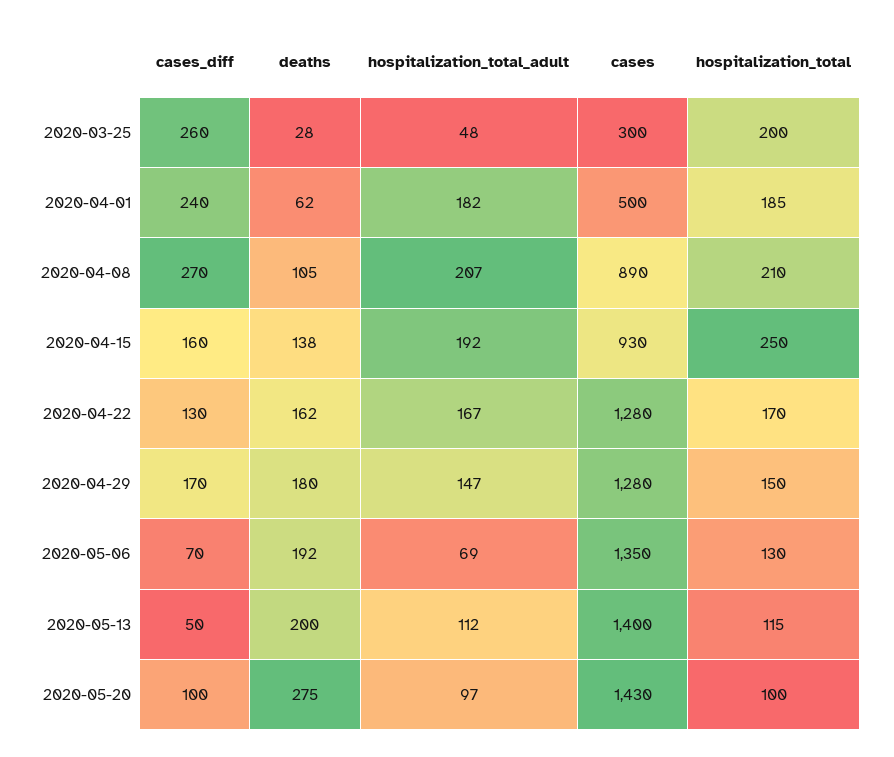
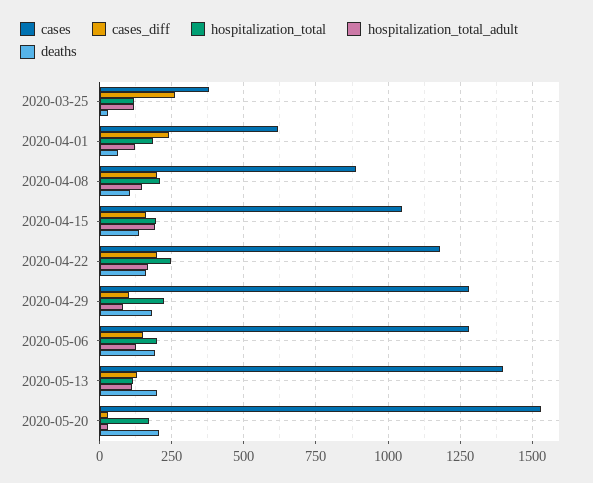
  {
    "cases_diff": {
      "2020-03-25": 260,
      "2020-04-01": 240,
-     "2020-04-08": 270,
+     "2020-04-08": 200,
      "2020-04-15": 160,
-     "2020-04-22": 130,
+     "2020-04-22": 200,
-     "2020-04-29": 170,
+     "2020-04-29": 100,
-     "2020-05-06": 70,
+     "2020-05-06": 150,
-     "2020-05-13": 50,
+     "2020-05-13": 125,
-     "2020-05-20": 100
+     "2020-05-20": 25
    },
    "deaths": {
      "2020-03-25": 28,
      "2020-04-01": 62,
      "2020-04-08": 105,
      "2020-04-15": 138,
      "2020-04-22": 162,
      "2020-04-29": 180,
      "2020-05-06": 192,
      "2020-05-13": 200,
-     "2020-05-20": 275
+     "2020-05-20": 200
    },
    "hospitalization_total_adult": {
-     "2020-03-25": 48,
+     "2020-03-25": 125,
-     "2020-04-01": 182,
+     "2020-04-01": 125,
-     "2020-04-08": 207,
+     "2020-04-08": 150,
      "2020-04-15": 192,
      "2020-04-22": 167,
-     "2020-04-29": 147,
+     "2020-04-29": 75,
-     "2020-05-06": 69,
+     "2020-05-06": 125,
      "2020-05-13": 112,
-     "2020-05-20": 97
+     "2020-05-20": 25
    },
    "cases": {
-     "2020-03-25": 300,
+     "2020-03-25": 375,
-     "2020-04-01": 500,
+     "2020-04-01": 625,
      "2020-04-08": 890,
-     "2020-04-15": 930,
+     "2020-04-15": 1050,
-     "2020-04-22": 1280,
+     "2020-04-22": 1175,
      "2020-04-29": 1280,
-     "2020-05-06": 1350,
+     "2020-05-06": 1275,
      "2020-05-13": 1400,
-     "2020-05-20": 1430
+     "2020-05-20": 1525
    },
    "hospitalization_total": {
-     "2020-03-25": 200,
+     "2020-03-25": 125,
      "2020-04-01": 185,
      "2020-04-08": 210,
-     "2020-04-15": 250,
+     "2020-04-15": 200,
-     "2020-04-22": 170,
+     "2020-04-22": 250,
-     "2020-04-29": 150,
+     "2020-04-29": 225,
-     "2020-05-06": 130,
+     "2020-05-06": 200,
      "2020-05-13": 115,
-     "2020-05-20": 100
+     "2020-05-20": 175
    }
  }

